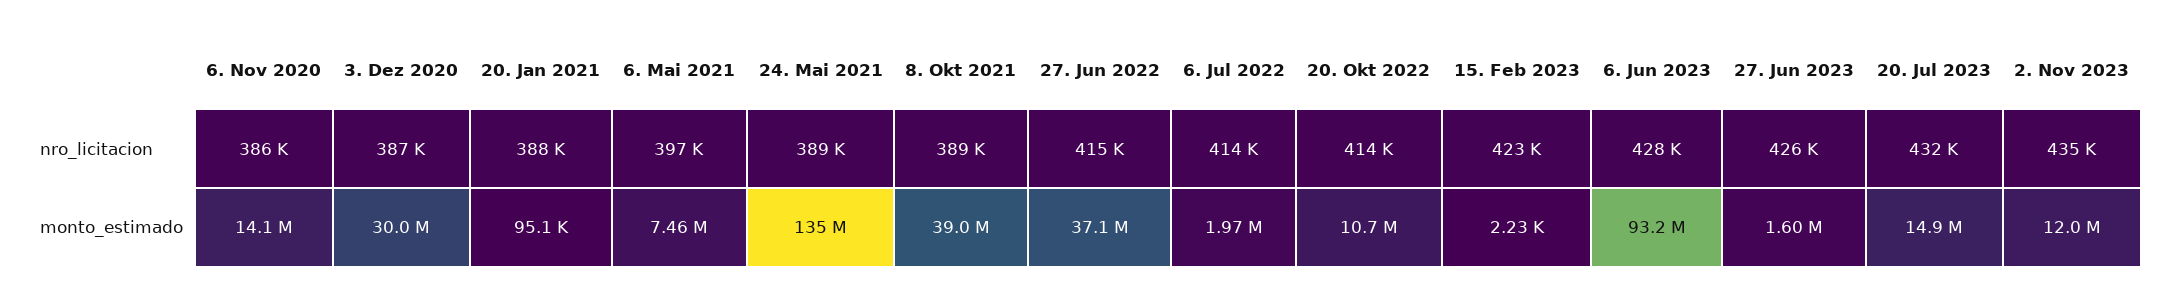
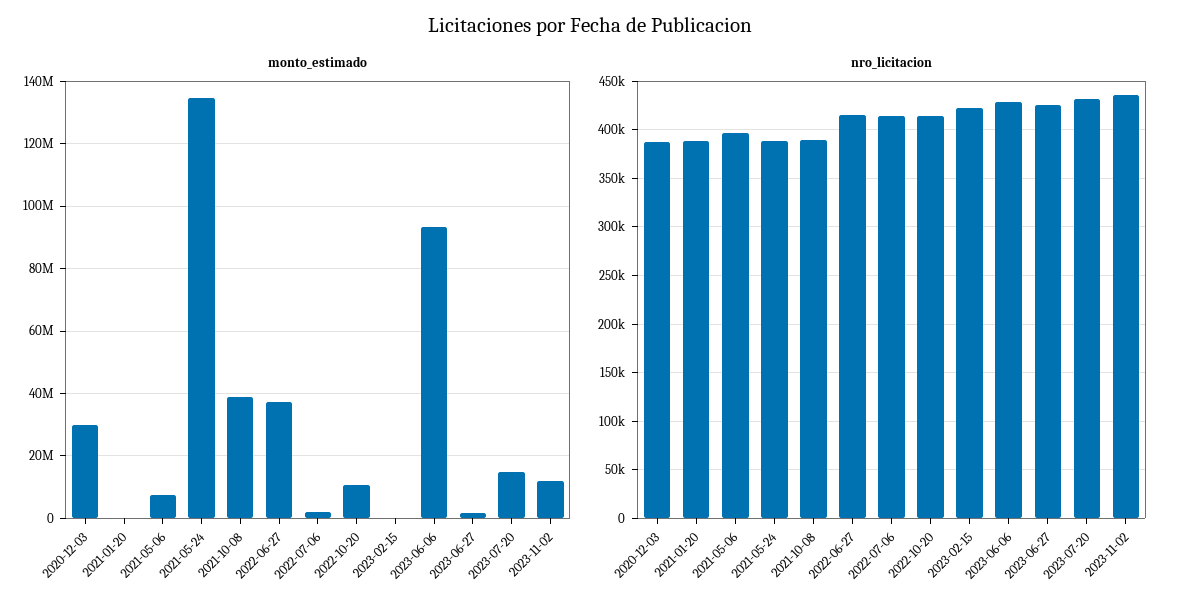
  {
    "nro_licitacion": {
-     "6. Nov 2020": 386000,
      "3. Dez 2020": 387000,
      "20. Jan 2021": 388000,
      "6. Mai 2021": 397000,
      "24. Mai 2021": 389000,
      "8. Okt 2021": 389000,
      "27. Jun 2022": 415000,
      "6. Jul 2022": 414000,
      "20. Okt 2022": 414000,
      "15. Feb 2023": 423000,
      "6. Jun 2023": 428000,
      "27. Jun 2023": 426000,
      "20. Jul 2023": 432000,
      "2. Nov 2023": 435000
    },
    "monto_estimado": {
-     "6. Nov 2020": 14100000,
      "3. Dez 2020": 30000000,
      "20. Jan 2021": 95100,
      "6. Mai 2021": 7460000,
      "24. Mai 2021": 135000000,
      "8. Okt 2021": 39000000,
      "27. Jun 2022": 37100000,
      "6. Jul 2022": 1970000,
      "20. Okt 2022": 10700000,
      "15. Feb 2023": 2230,
      "6. Jun 2023": 93200000,
      "27. Jun 2023": 1600000,
      "20. Jul 2023": 14900000,
      "2. Nov 2023": 12000000
    }
  }

